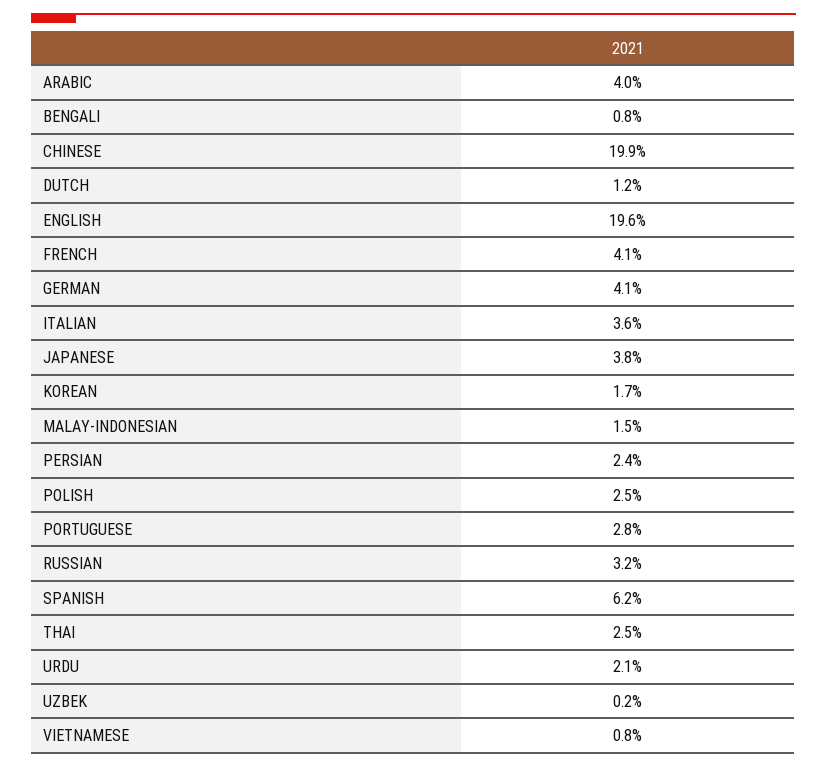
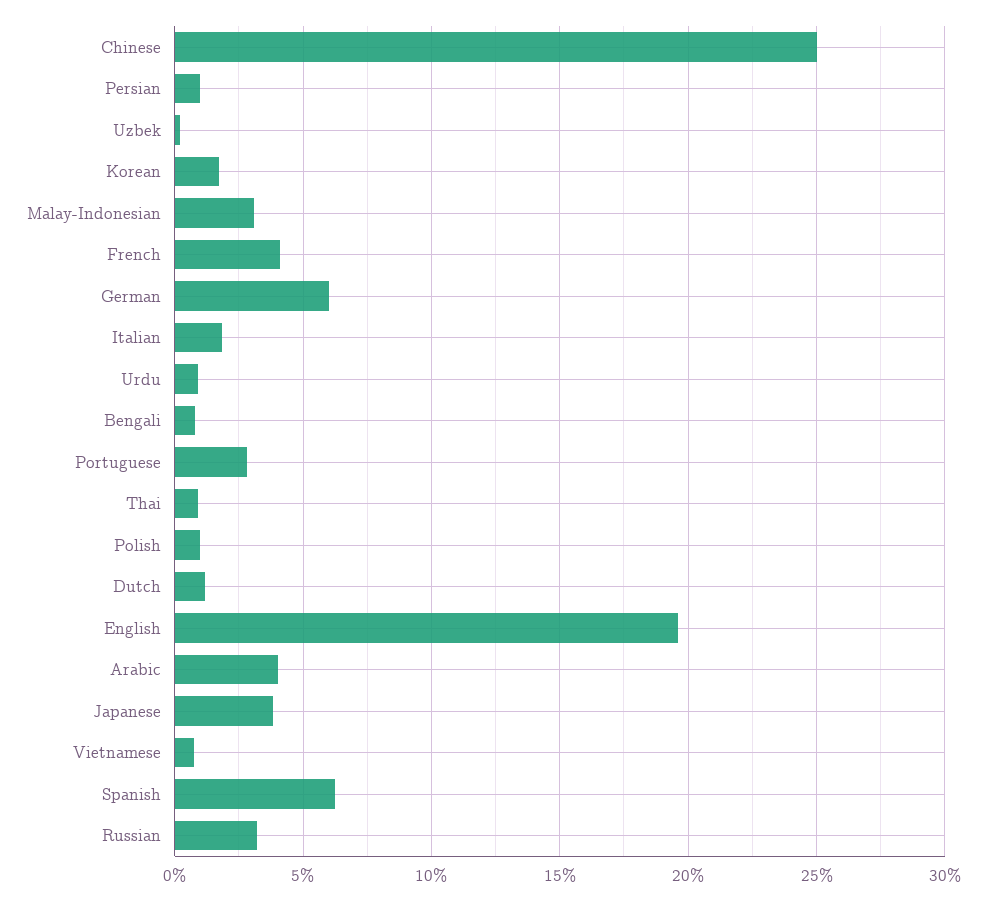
  {
    "ARABIC": 4,
    "BENGALI": 0.8,
-   "CHINESE": 19.9,
+   "CHINESE": 25,
    "DUTCH": 1.2,
    "ENGLISH": 19.6,
    "FRENCH": 4.1,
-   "GERMAN": 4.1,
+   "GERMAN": 6,
-   "ITALIAN": 3.6,
+   "ITALIAN": 2,
    "JAPANESE": 3.8,
    "KOREAN": 1.7,
-   "MALAY-INDONESIAN": 1.5,
+   "MALAY-INDONESIAN": 3,
-   "PERSIAN": 2.4,
+   "PERSIAN": 1,
-   "POLISH": 2.5,
+   "POLISH": 1,
    "PORTUGUESE": 2.8,
    "RUSSIAN": 3.2,
    "SPANISH": 6.2,
-   "THAI": 2.5,
+   "THAI": 1,
-   "URDU": 2.1,
+   "URDU": 1,
    "UZBEK": 0.2,
    "VIETNAMESE": 0.8
  }

